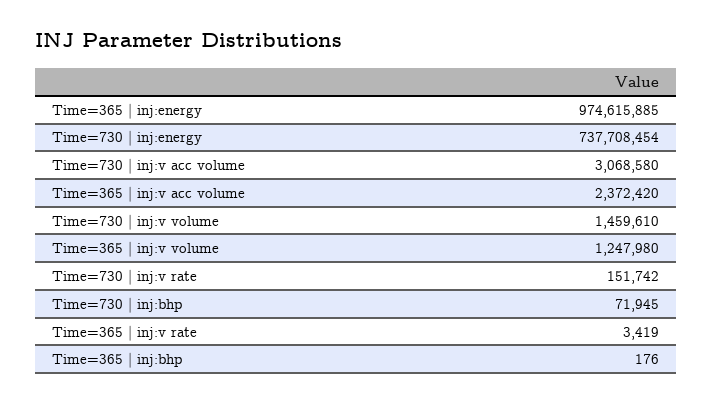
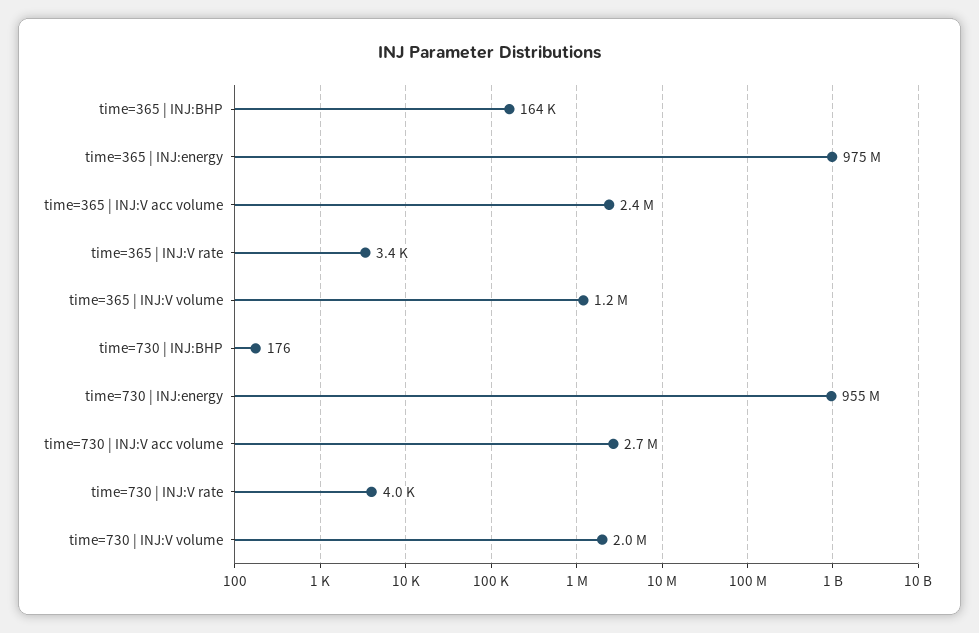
  {
    "Time=365 | inj:energy": 974615885,
-   "Time=730 | inj:energy": 737708454,
+   "Time=730 | inj:energy": 955000000,
-   "Time=730 | inj:v acc volume": 3068580,
+   "Time=730 | inj:v acc volume": 2700000,
    "Time=365 | inj:v acc volume": 2372420,
-   "Time=730 | inj:v volume": 1459610,
+   "Time=730 | inj:v volume": 2000000,
    "Time=365 | inj:v volume": 1247980,
-   "Time=730 | inj:v rate": 151742,
+   "Time=730 | inj:v rate": 4000,
-   "Time=730 | inj:bhp": 71945,
+   "Time=730 | inj:bhp": 176,
    "Time=365 | inj:v rate": 3419,
-   "Time=365 | inj:bhp": 176
+   "Time=365 | inj:bhp": 164000
  }

